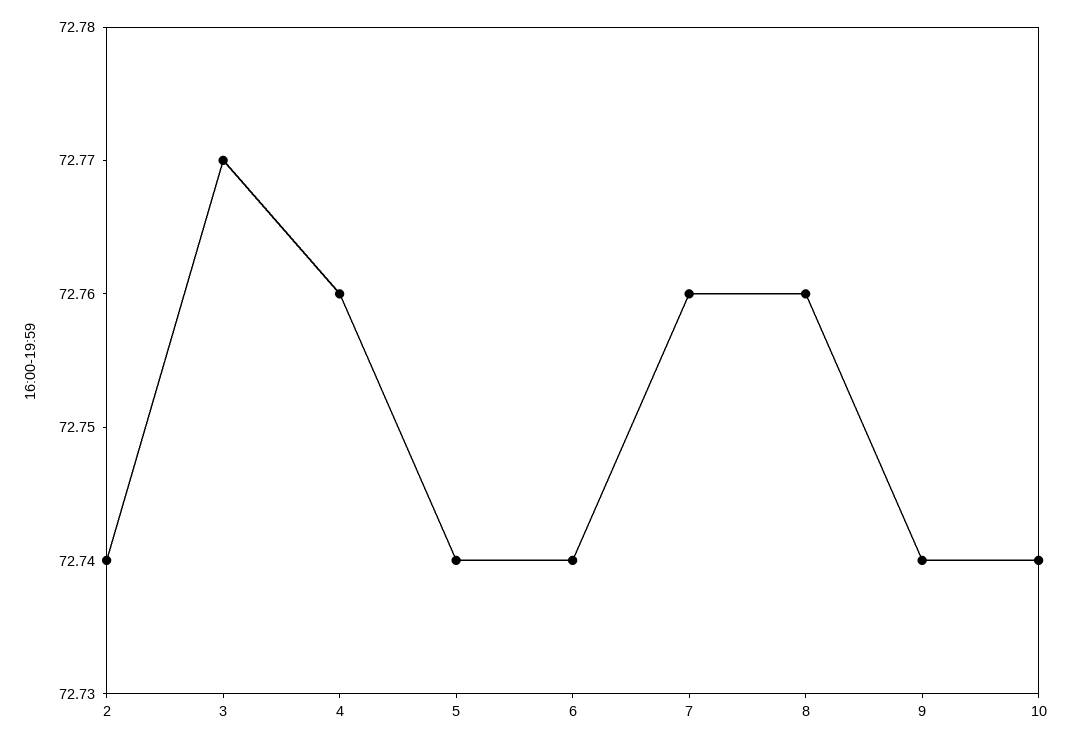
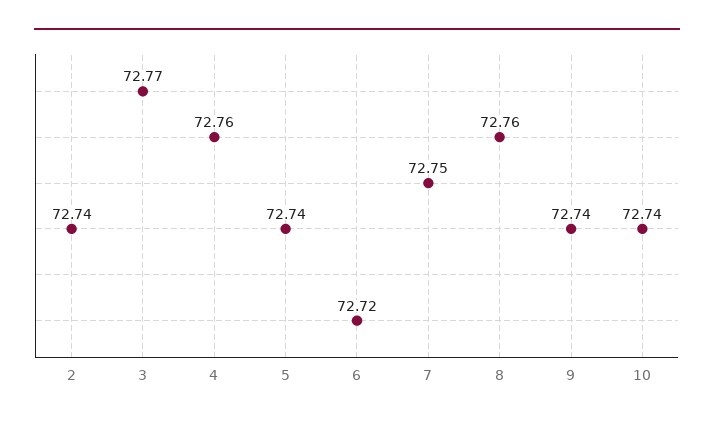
  {
    "2": 72.74,
    "3": 72.77,
    "4": 72.76,
    "5": 72.74,
-   "6": 72.74,
+   "6": 72.72,
-   "7": 72.76,
+   "7": 72.75,
    "8": 72.76,
    "9": 72.74,
    "10": 72.74
  }

